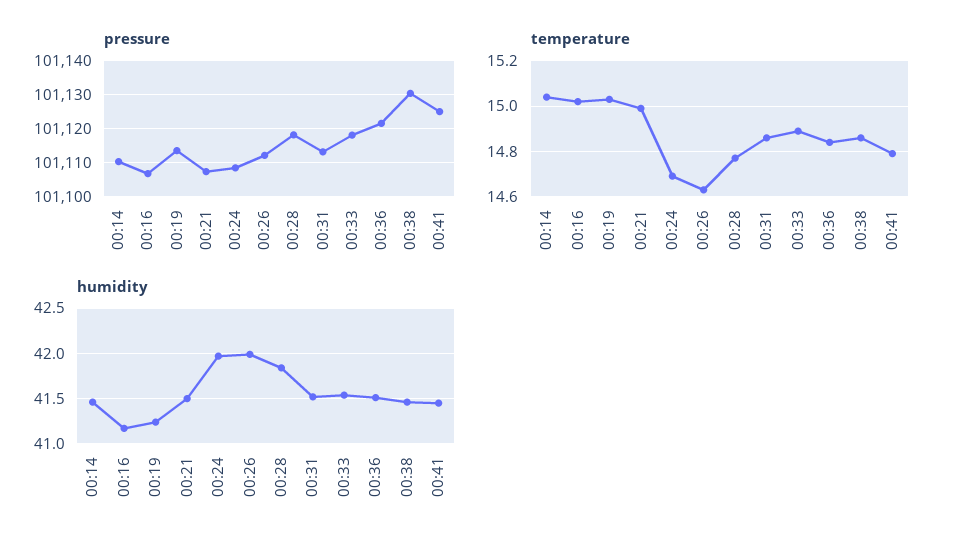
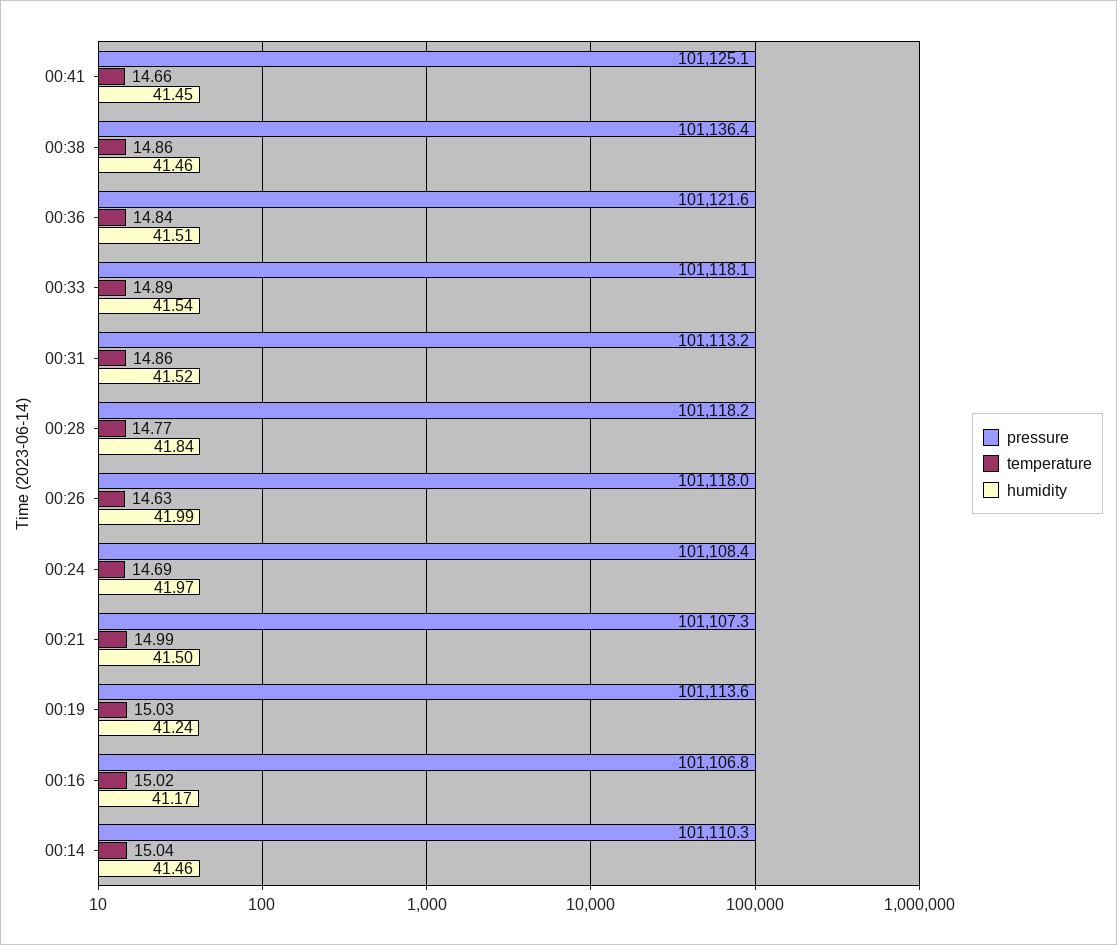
  {
    "pressure": {
      "00:14": 101110.3,
      "00:16": 101106.8,
      "00:19": 101113.6,
      "00:21": 101107.3,
      "00:24": 101108.4,
-     "00:26": 101112,
+     "00:26": 101118,
      "00:28": 101118.2,
      "00:31": 101113.2,
      "00:33": 101118.1,
      "00:36": 101121.6,
-     "00:38": 101130,
+     "00:38": 101136.4,
      "00:41": 101125.1
    },
    "temperature": {
      "00:14": 15.04,
      "00:16": 15.02,
      "00:19": 15.03,
      "00:21": 14.99,
      "00:24": 14.69,
      "00:26": 14.63,
      "00:28": 14.77,
      "00:31": 14.86,
      "00:33": 14.89,
      "00:36": 14.84,
      "00:38": 14.86,
-     "00:41": 14.8
+     "00:41": 14.66
    },
    "humidity": {
      "00:14": 41.46,
      "00:16": 41.17,
      "00:19": 41.24,
      "00:21": 41.5,
      "00:24": 41.97,
      "00:26": 41.99,
      "00:28": 41.84,
      "00:31": 41.52,
      "00:33": 41.54,
      "00:36": 41.51,
      "00:38": 41.46,
      "00:41": 41.45
    }
  }

